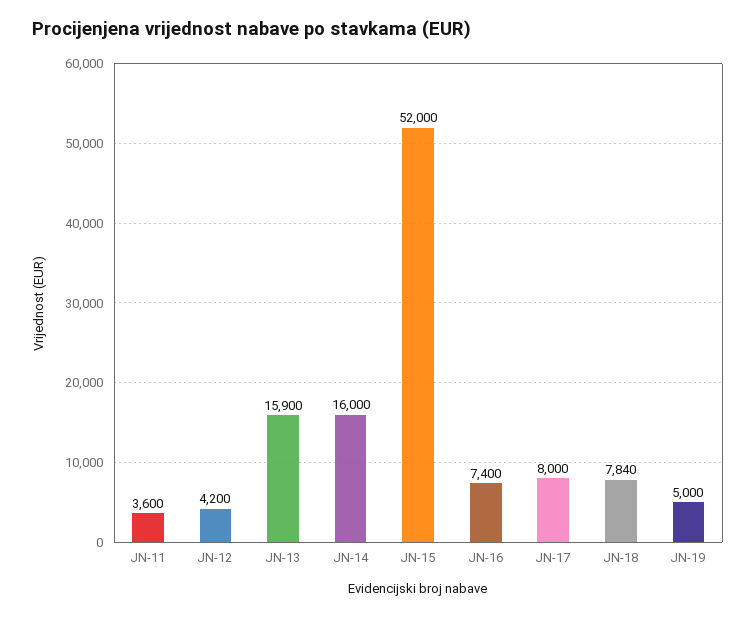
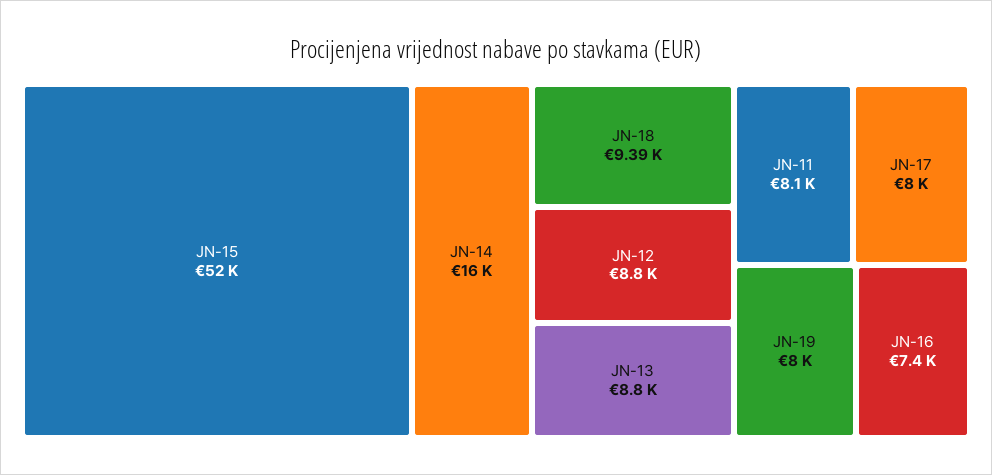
  {
-   "JN-11": 3600,
+   "JN-11": 8100,
-   "JN-12": 4200,
+   "JN-12": 8800,
-   "JN-13": 15900,
+   "JN-13": 8800,
    "JN-14": 16000,
    "JN-15": 52000,
    "JN-16": 7400,
    "JN-17": 8000,
-   "JN-18": 7840,
+   "JN-18": 9390,
-   "JN-19": 5000
+   "JN-19": 8000
  }

